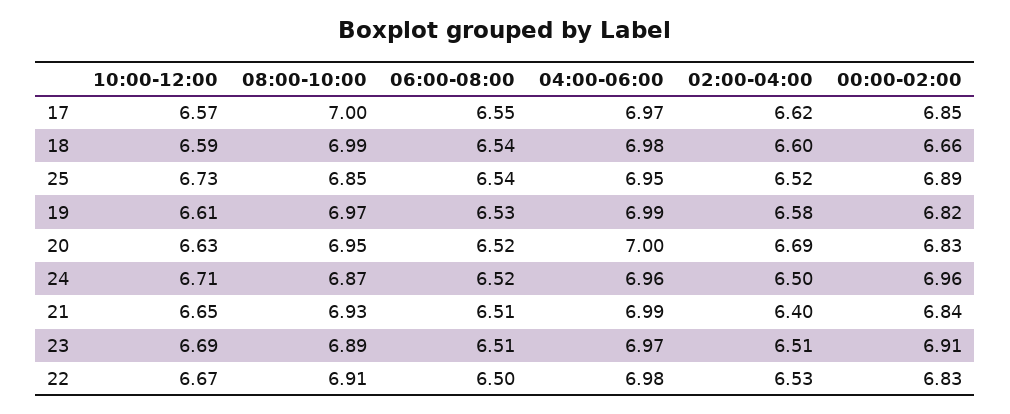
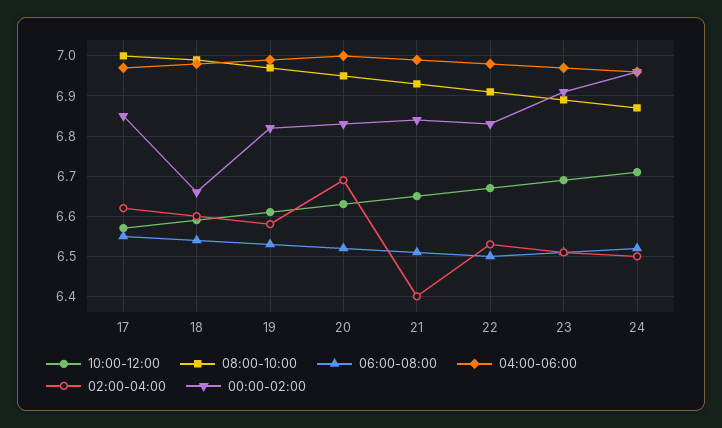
  {
    "10:00-12:00": {
      "17": 6.57,
      "18": 6.59,
-     "25": 6.73,
      "19": 6.61,
      "20": 6.63,
      "24": 6.71,
      "21": 6.65,
      "23": 6.69,
      "22": 6.67
    },
    "08:00-10:00": {
      "17": 7,
      "18": 6.99,
-     "25": 6.85,
      "19": 6.97,
      "20": 6.95,
      "24": 6.87,
      "21": 6.93,
      "23": 6.89,
      "22": 6.91
    },
    "06:00-08:00": {
      "17": 6.55,
      "18": 6.54,
-     "25": 6.54,
      "19": 6.53,
      "20": 6.52,
      "24": 6.52,
      "21": 6.51,
      "23": 6.51,
      "22": 6.5
    },
    "04:00-06:00": {
      "17": 6.97,
      "18": 6.98,
-     "25": 6.95,
      "19": 6.99,
      "20": 7,
      "24": 6.96,
      "21": 6.99,
      "23": 6.97,
      "22": 6.98
    },
    "02:00-04:00": {
      "17": 6.62,
      "18": 6.6,
-     "25": 6.52,
      "19": 6.58,
      "20": 6.69,
      "24": 6.5,
      "21": 6.4,
      "23": 6.51,
      "22": 6.53
    },
    "00:00-02:00": {
      "17": 6.85,
      "18": 6.66,
-     "25": 6.89,
      "19": 6.82,
      "20": 6.83,
      "24": 6.96,
      "21": 6.84,
      "23": 6.91,
      "22": 6.83
    }
  }

